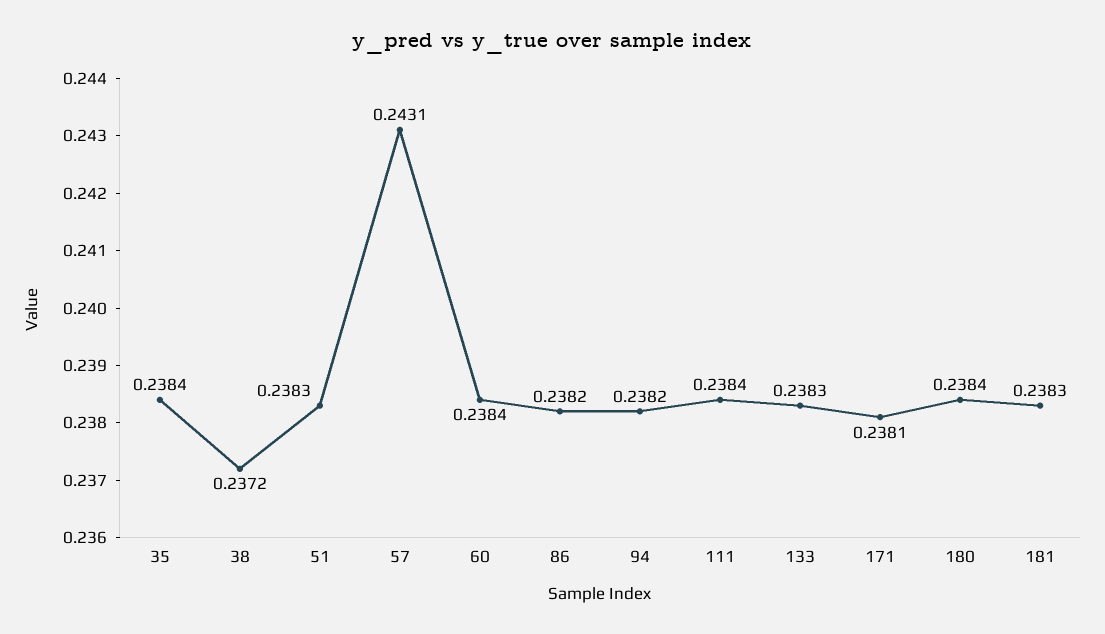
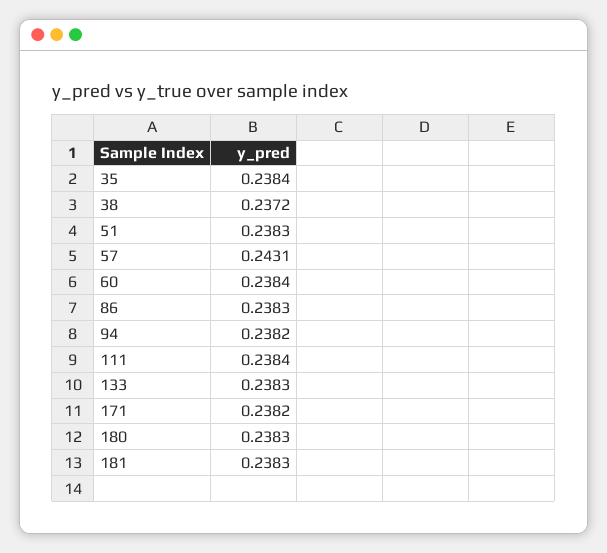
  {
    "35": 0.2384,
    "38": 0.2372,
    "51": 0.2383,
    "57": 0.2431,
    "60": 0.2384,
-   "86": 0.2382,
+   "86": 0.2383,
    "94": 0.2382,
    "111": 0.2384,
    "133": 0.2383,
-   "171": 0.2381,
+   "171": 0.2382,
-   "180": 0.2384,
+   "180": 0.2383,
    "181": 0.2383
  }

